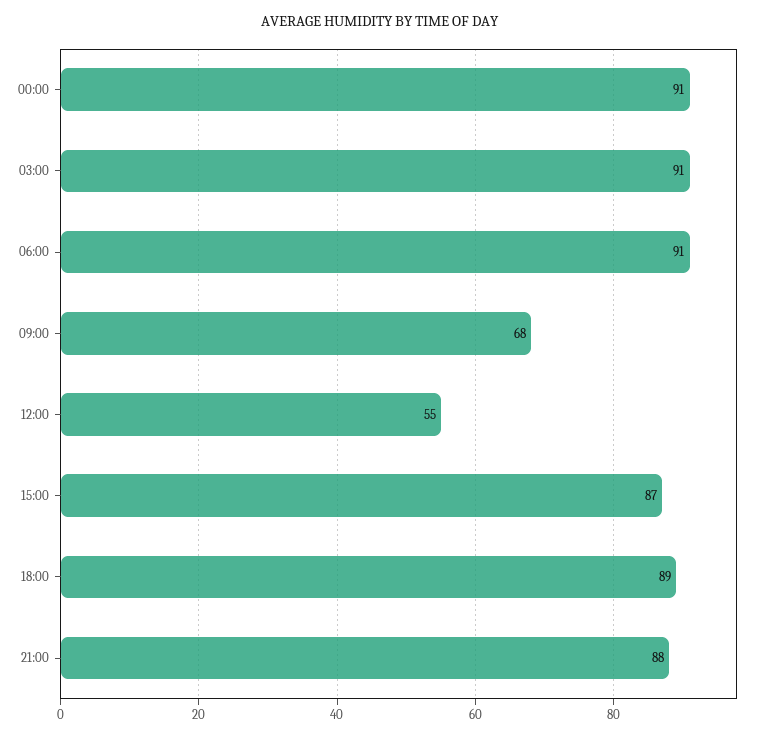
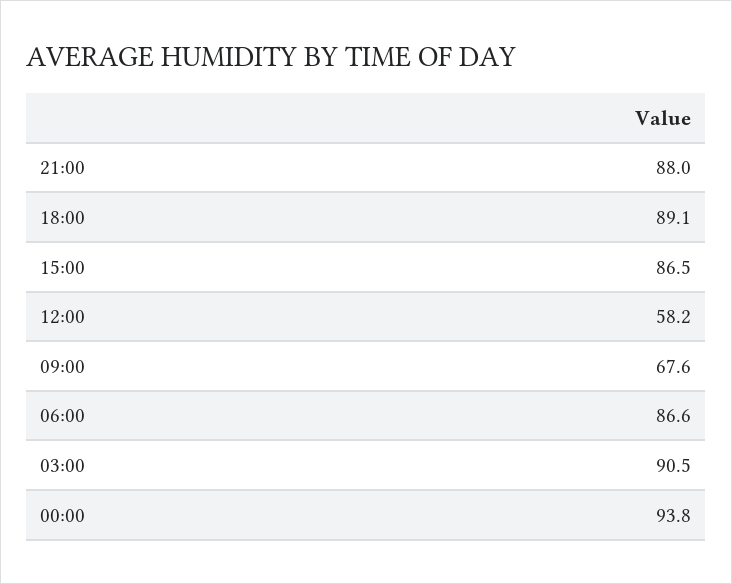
  {
-   "00:00": 91,
+   "00:00": 93.8,
    "03:00": 90.5,
-   "06:00": 91,
+   "06:00": 86.6,
    "09:00": 67.6,
-   "12:00": 55,
+   "12:00": 58.2,
    "15:00": 86.5,
    "18:00": 89.1,
    "21:00": 88
  }

